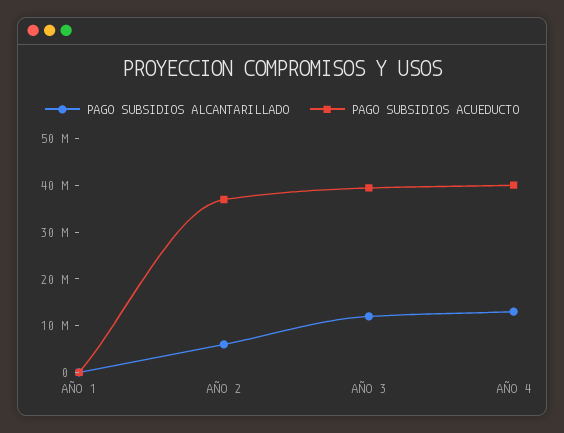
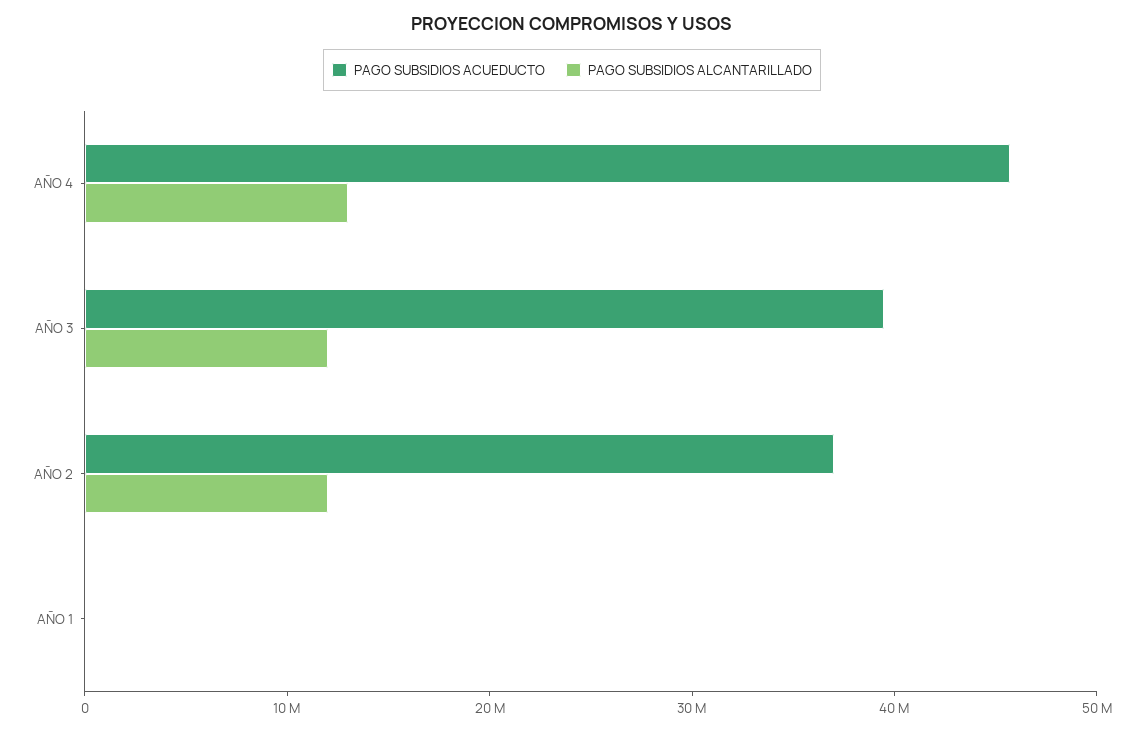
  {
    "PAGO SUBSIDIOS ALCANTARILLADO": {
      "AÑO 1": 0,
-     "AÑO 2": 6000000,
+     "AÑO 2": 12000000,
      "AÑO 3": 12000000,
      "AÑO 4": 14000000
    },
    "PAGO SUBSIDIOS ACUEDUCTO": {
      "AÑO 1": 0,
      "AÑO 2": 38000000,
      "AÑO 3": 40000000,
-     "AÑO 4": 40000000
+     "AÑO 4": 46000000
    }
  }

